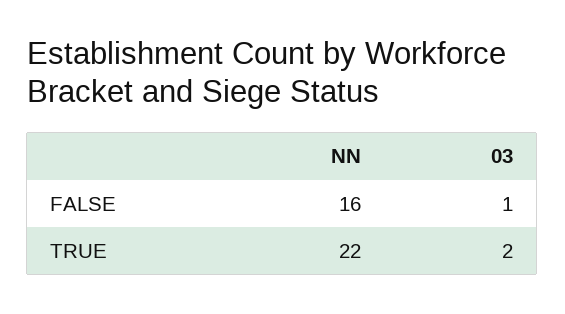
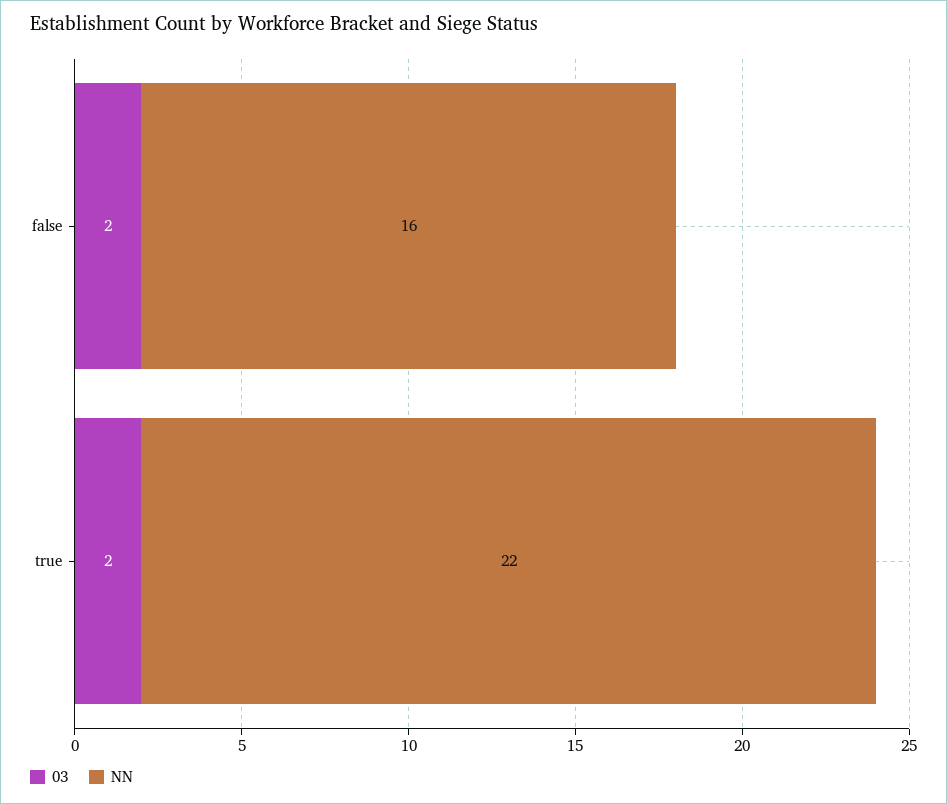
  {
    "NN": {
      "FALSE": 16,
      "TRUE": 22
    },
    "03": {
-     "FALSE": 1,
+     "FALSE": 2,
      "TRUE": 2
    }
  }

